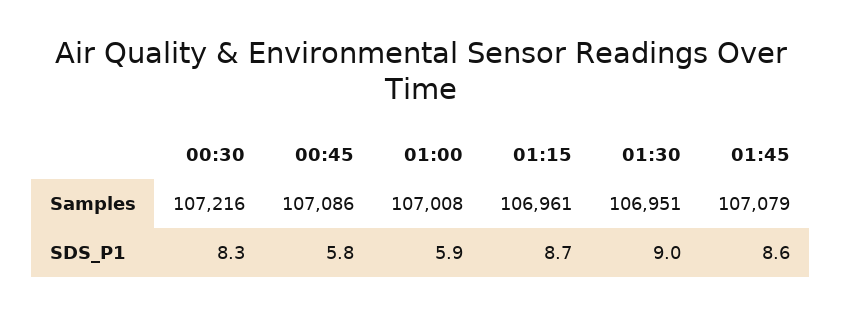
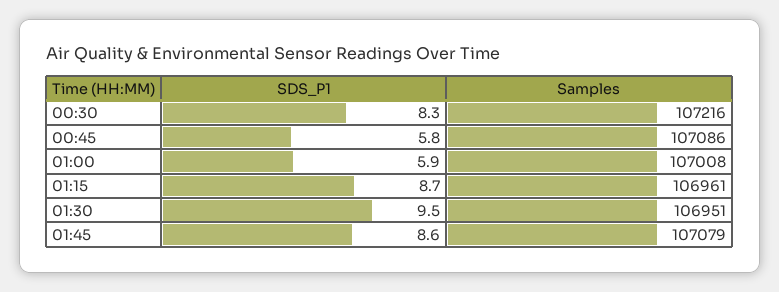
  {
    "00:30": {
      "Samples": 107216,
      "SDS_P1": 8.3
    },
    "00:45": {
      "Samples": 107086,
      "SDS_P1": 5.8
    },
    "01:00": {
      "Samples": 107008,
      "SDS_P1": 5.9
    },
    "01:15": {
      "Samples": 106961,
      "SDS_P1": 8.7
    },
    "01:30": {
      "Samples": 106951,
-     "SDS_P1": 9
+     "SDS_P1": 9.5
    },
    "01:45": {
      "Samples": 107079,
      "SDS_P1": 8.6
    }
  }

